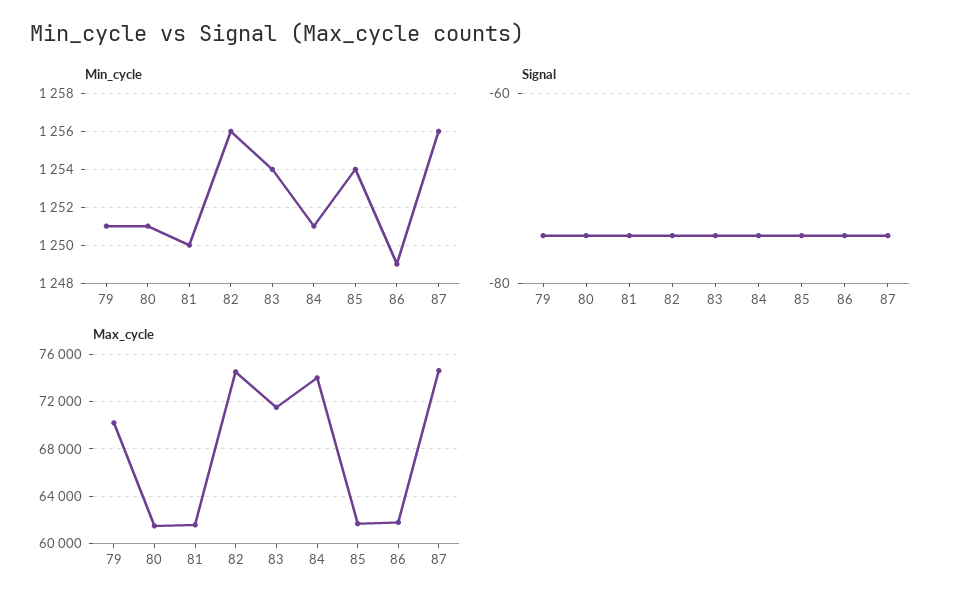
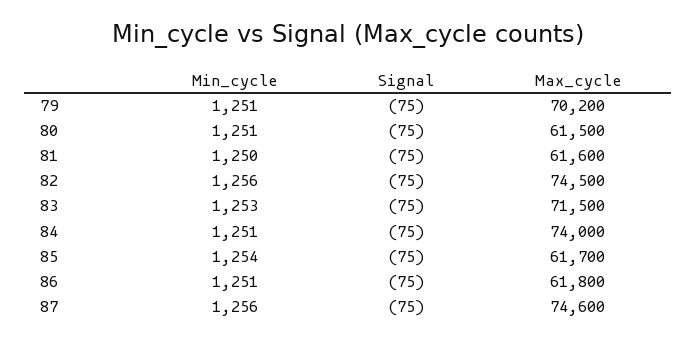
  {
    "Min_cycle": {
      "79": 1251,
      "80": 1251,
      "81": 1250,
      "82": 1256,
-     "83": 1254,
+     "83": 1253,
      "84": 1251,
      "85": 1254,
-     "86": 1249,
+     "86": 1251,
      "87": 1256
    },
    "Signal": {
      "79": -75,
      "80": -75,
      "81": -75,
      "82": -75,
      "83": -75,
      "84": -75,
      "85": -75,
      "86": -75,
      "87": -75
    },
    "Max_cycle": {
      "79": 70200,
      "80": 61500,
      "81": 61600,
      "82": 74500,
      "83": 71500,
      "84": 74000,
      "85": 61700,
      "86": 61800,
      "87": 74600
    }
  }

